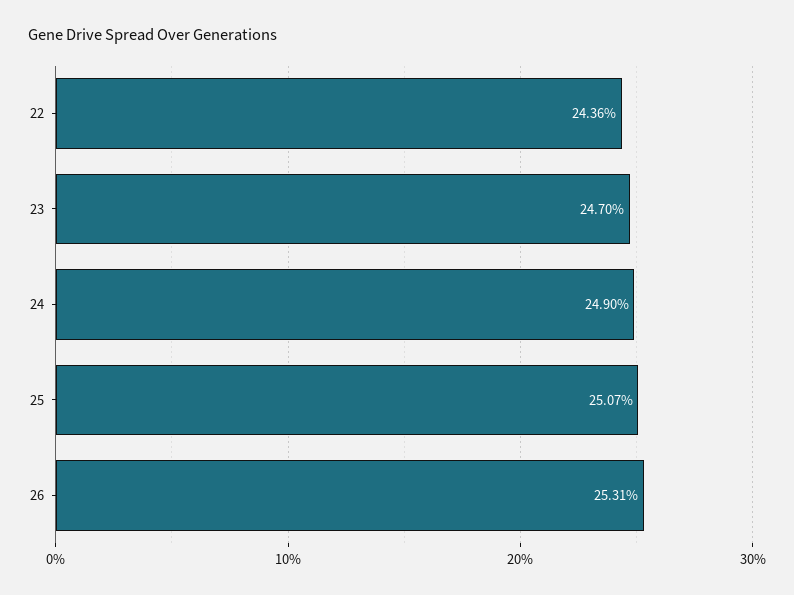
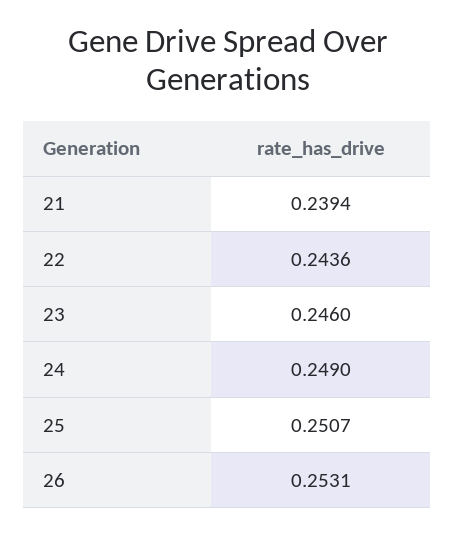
  {
    "22": 0.2436,
-   "23": 0.247,
+   "23": 0.246,
    "24": 0.249,
    "25": 0.2507,
-   "26": 0.2531
+   "26": 0.2531,
+   "21": 0.2394
  }

